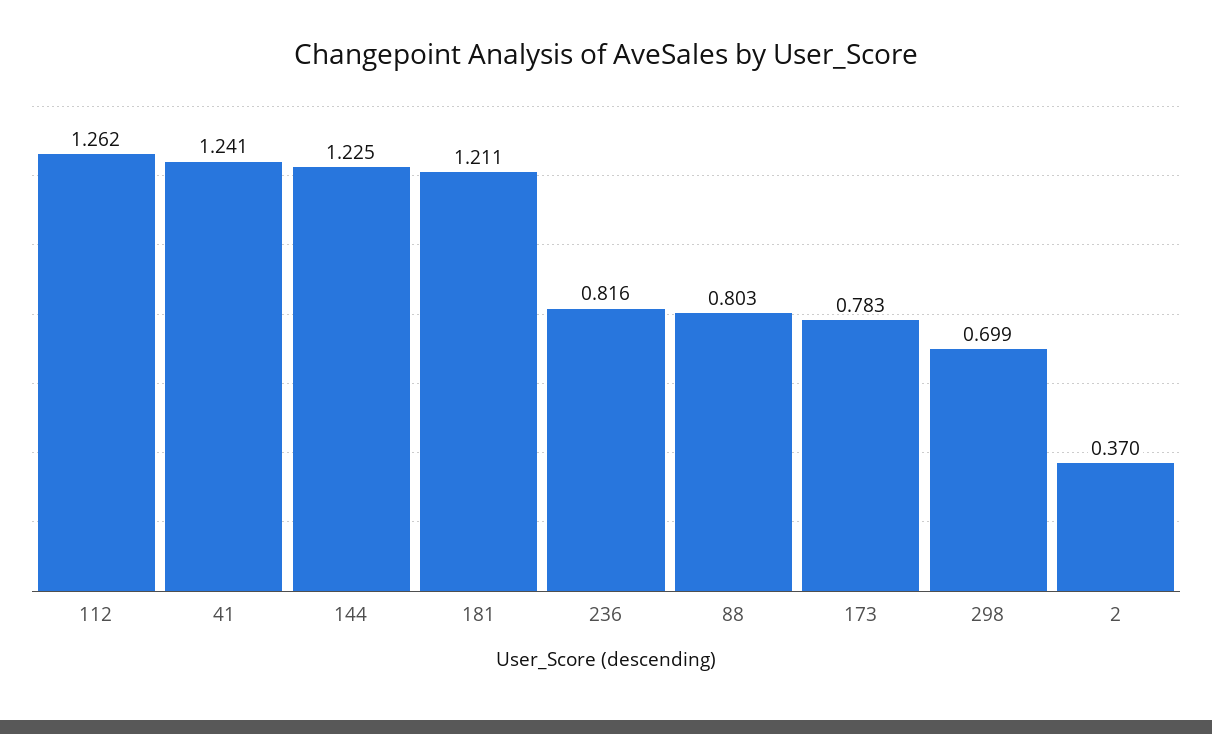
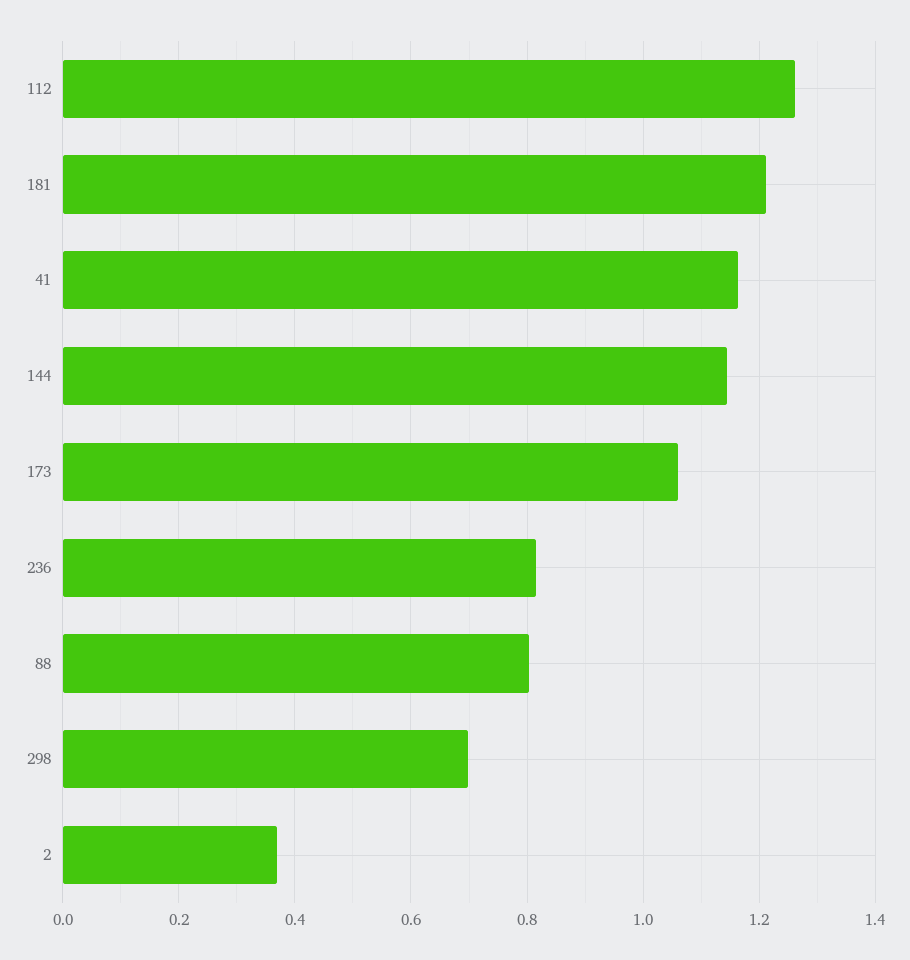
  {
    "112": 1.262,
-   "41": 1.241,
+   "41": 1.16,
-   "144": 1.225,
+   "144": 1.14,
    "181": 1.211,
    "236": 0.816,
    "88": 0.803,
-   "173": 0.783,
+   "173": 1.06,
    "298": 0.699,
    "2": 0.37
  }

